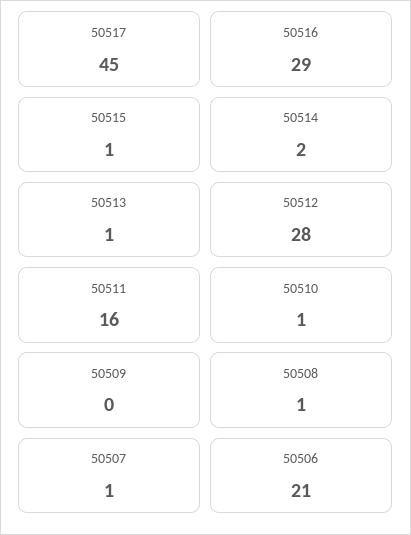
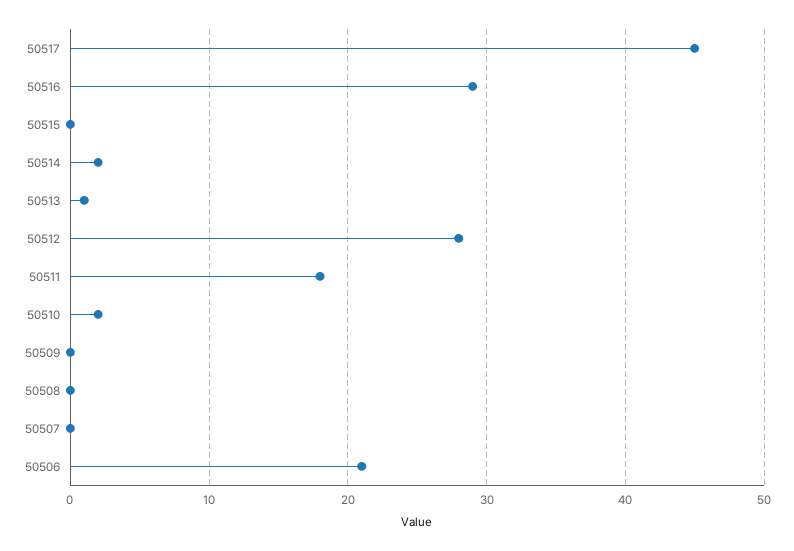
  {
    "50517": 45,
    "50516": 29,
-   "50515": 1,
+   "50515": 0,
    "50514": 2,
    "50513": 1,
    "50512": 28,
-   "50511": 16,
+   "50511": 18,
-   "50510": 1,
+   "50510": 2,
    "50509": 0,
-   "50508": 1,
+   "50508": 0,
-   "50507": 1,
+   "50507": 0,
    "50506": 21
  }

